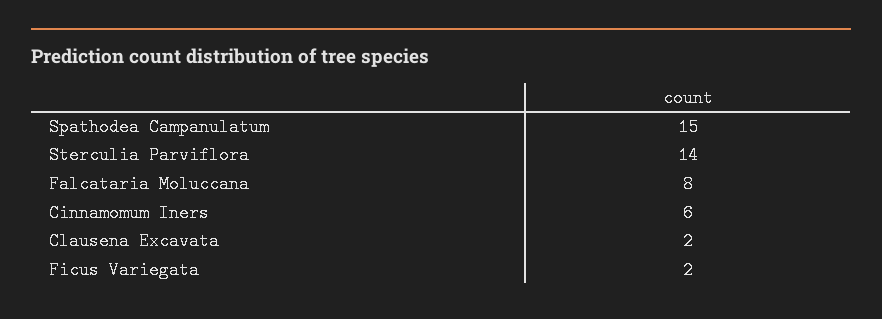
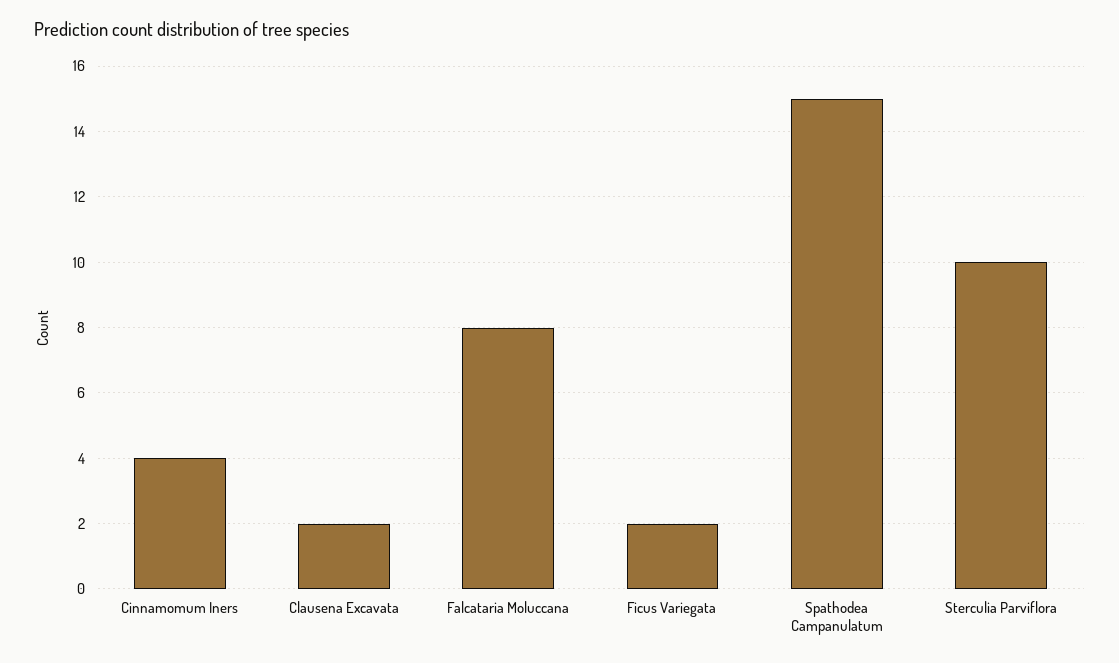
  {
    "Spathodea Campanulatum": 15,
-   "Sterculia Parviflora": 14,
+   "Sterculia Parviflora": 10,
    "Falcataria Moluccana": 8,
-   "Cinnamomum Iners": 6,
+   "Cinnamomum Iners": 4,
    "Clausena Excavata": 2,
    "Ficus Variegata": 2
  }

